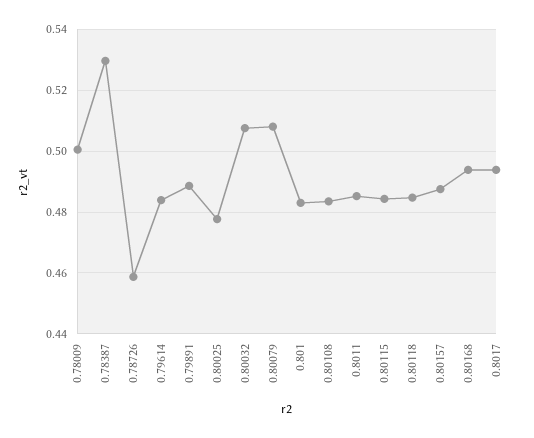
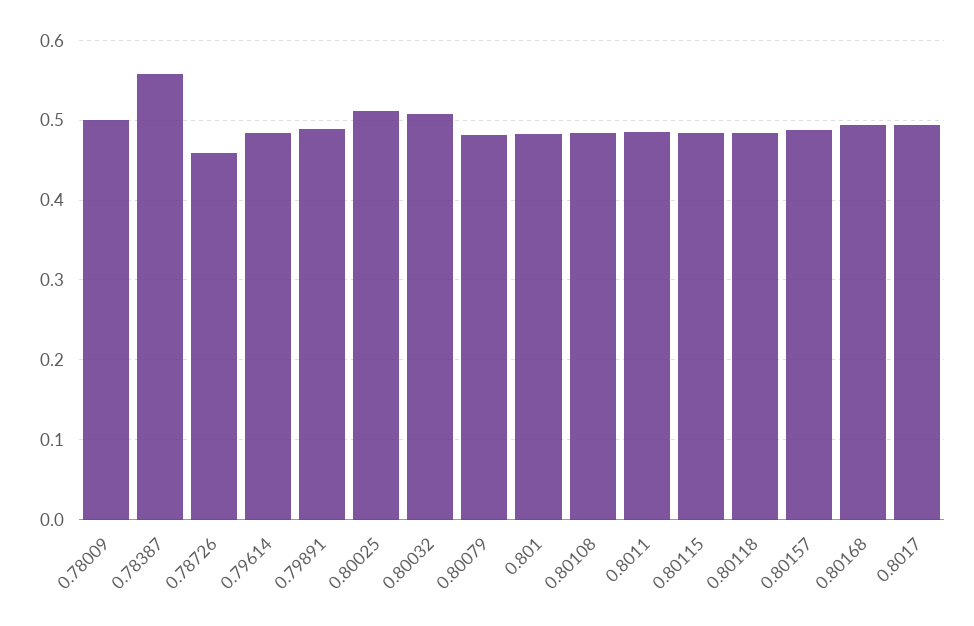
  {
    "0.78009": 0.5,
-   "0.78387": 0.53,
+   "0.78387": 0.56,
    "0.78726": 0.458,
    "0.79614": 0.484,
    "0.79891": 0.488,
-   "0.80025": 0.478,
+   "0.80025": 0.51,
    "0.80032": 0.508,
-   "0.80079": 0.508,
+   "0.80079": 0.48,
    "0.801": 0.484,
    "0.80108": 0.484,
    "0.8011": 0.486,
    "0.80115": 0.484,
    "0.80118": 0.484,
    "0.80157": 0.488,
    "0.80168": 0.494,
    "0.8017": 0.494
  }

